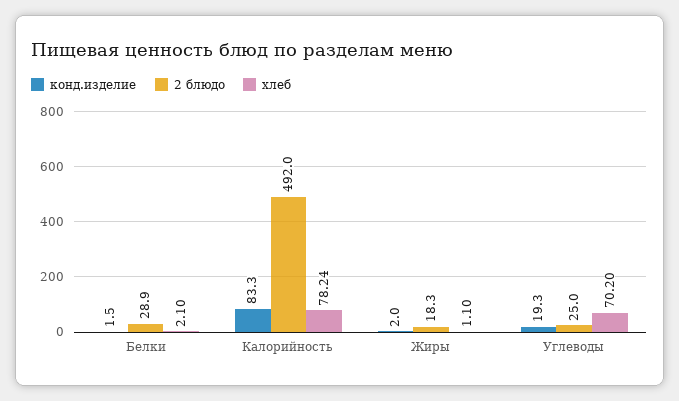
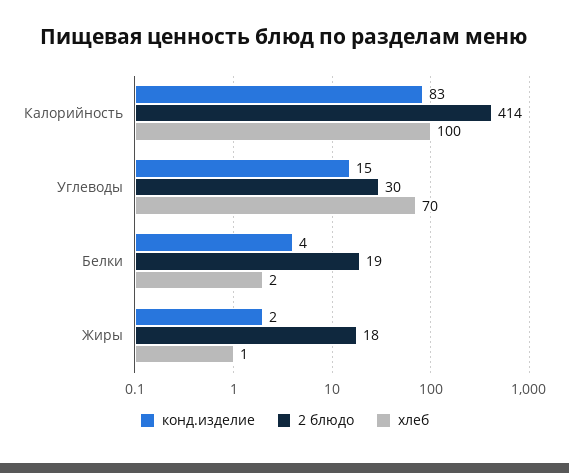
  {
    "конд.изделие": {
-     "Белки": 1.5,
+     "Белки": 4,
      "Калорийность": 83.3,
      "Жиры": 2,
-     "Углеводы": 19.3
+     "Углеводы": 15
    },
    "2 блюдо": {
-     "Белки": 28.9,
+     "Белки": 19,
-     "Калорийность": 492,
+     "Калорийность": 414,
      "Жиры": 18.3,
-     "Углеводы": 25
+     "Углеводы": 30
    },
    "хлеб": {
      "Белки": 2.1,
-     "Калорийность": 78.24,
+     "Калорийность": 100,
      "Жиры": 1.1,
      "Углеводы": 70.2
    }
  }

